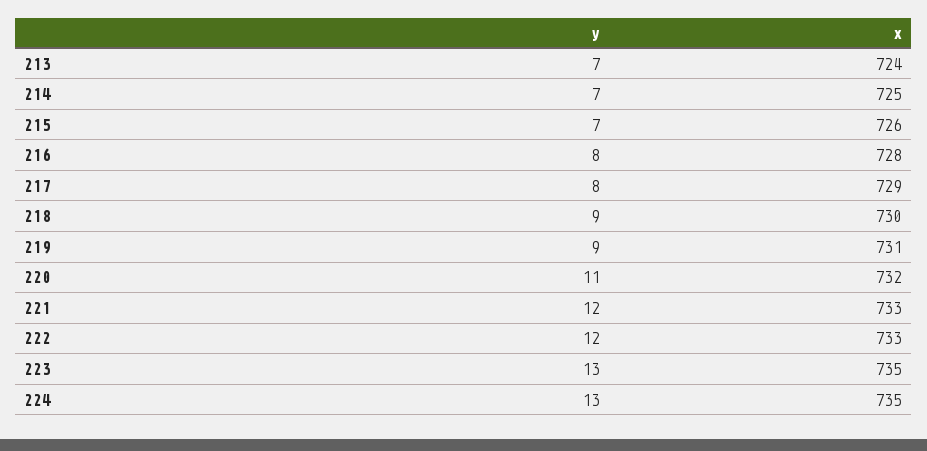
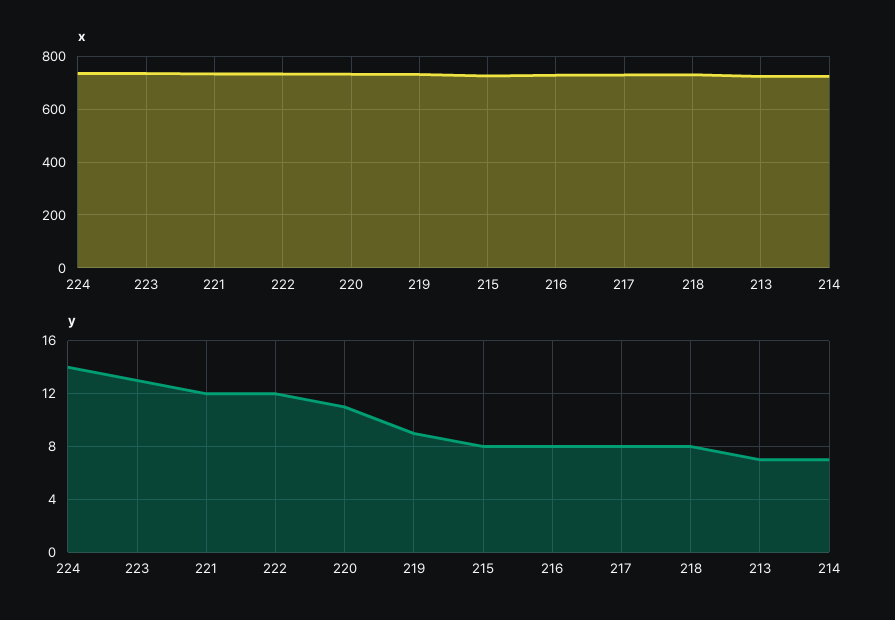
  {
    "y": {
      "213": 7,
      "214": 7,
-     "215": 7,
+     "215": 8,
      "216": 8,
      "217": 8,
-     "218": 9,
+     "218": 8,
      "219": 9,
      "220": 11,
      "221": 12,
      "222": 12,
      "223": 13,
-     "224": 13
+     "224": 14
    },
    "x": {
      "213": 724,
      "214": 725,
      "215": 726,
      "216": 728,
      "217": 729,
      "218": 730,
      "219": 731,
      "220": 732,
      "221": 733,
      "222": 733,
      "223": 735,
      "224": 735
    }
  }

